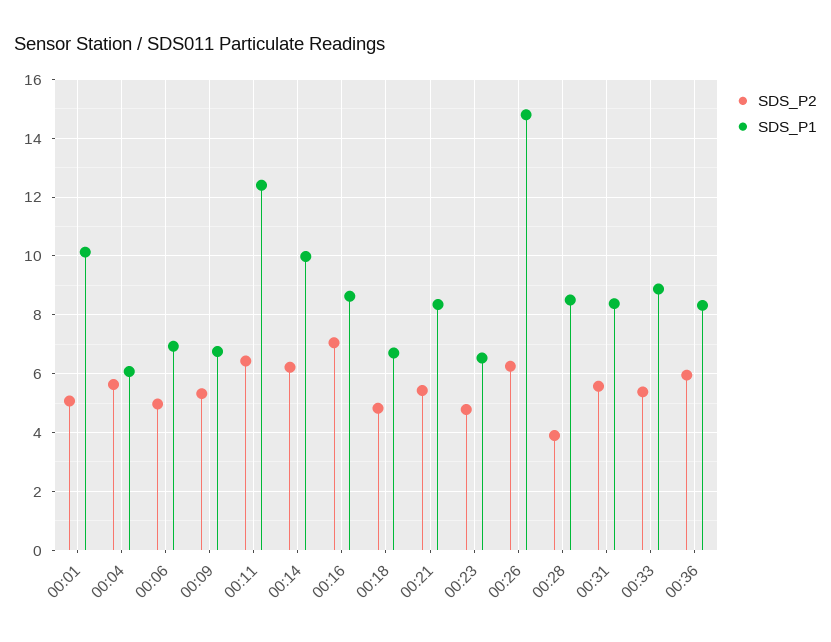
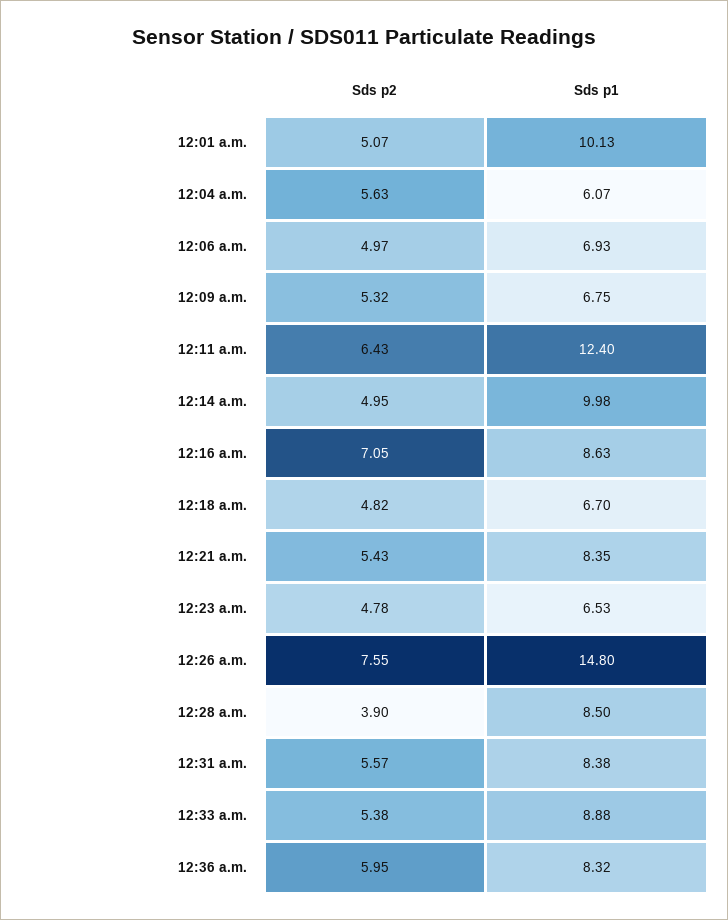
  {
    "SDS_P2": {
      "00:01": 5.07,
      "00:04": 5.63,
      "00:06": 4.97,
      "00:09": 5.32,
      "00:11": 6.43,
-     "00:14": 6.25,
+     "00:14": 4.95,
      "00:16": 7.05,
      "00:18": 4.82,
      "00:21": 5.43,
      "00:23": 4.78,
-     "00:26": 6.25,
+     "00:26": 7.55,
      "00:28": 3.9,
      "00:31": 5.57,
      "00:33": 5.38,
      "00:36": 5.95
    },
    "SDS_P1": {
      "00:01": 10.13,
      "00:04": 6.07,
      "00:06": 6.93,
      "00:09": 6.75,
      "00:11": 12.4,
      "00:14": 9.98,
      "00:16": 8.63,
      "00:18": 6.7,
      "00:21": 8.35,
      "00:23": 6.53,
      "00:26": 14.8,
      "00:28": 8.5,
      "00:31": 8.38,
      "00:33": 8.88,
      "00:36": 8.32
    }
  }

